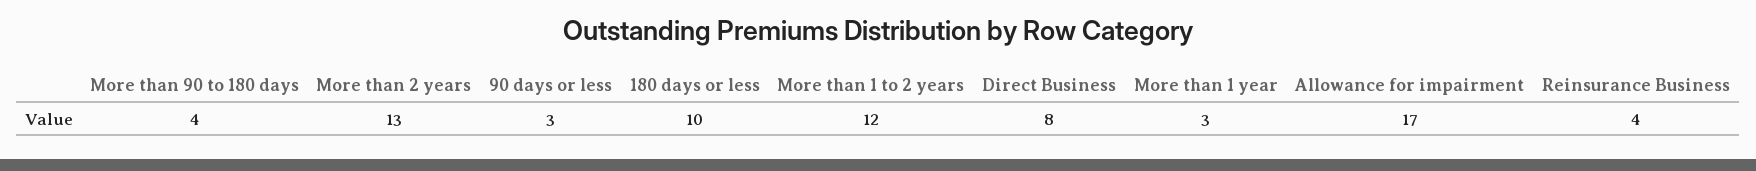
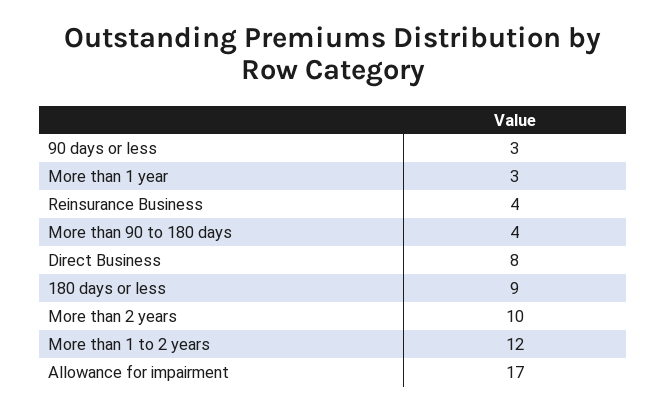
  {
    "More than 90 to 180 days": 4,
-   "More than 2 years": 13,
+   "More than 2 years": 10,
    "90 days or less": 3,
-   "180 days or less": 10,
+   "180 days or less": 9,
    "More than 1 to 2 years": 12,
    "Direct Business": 8,
    "More than 1 year": 3,
    "Allowance for impairment": 17,
    "Reinsurance Business": 4
  }

